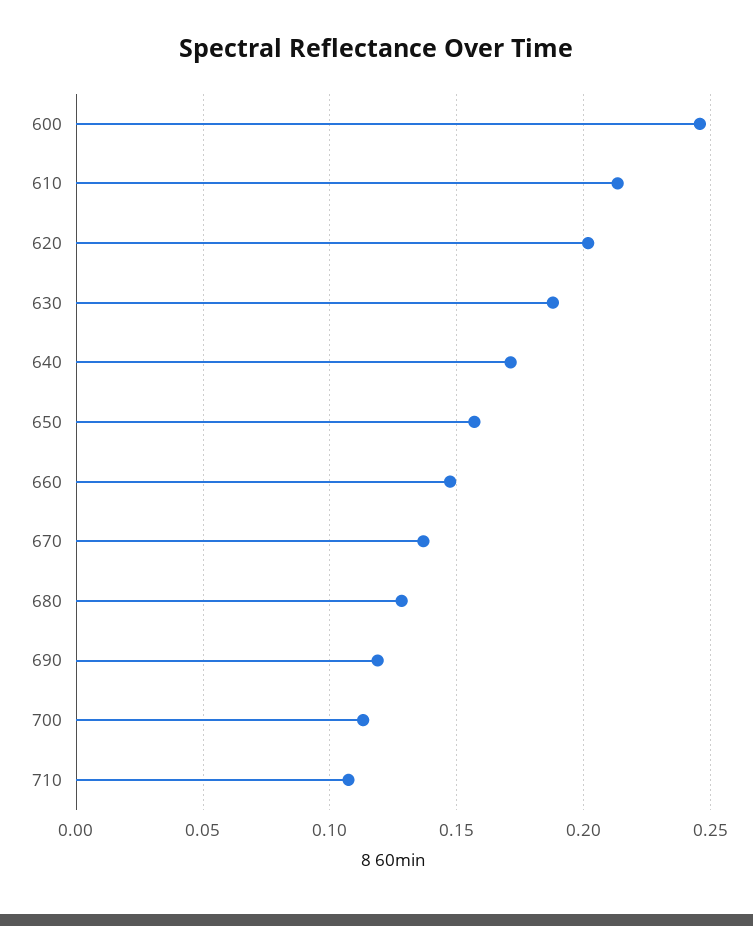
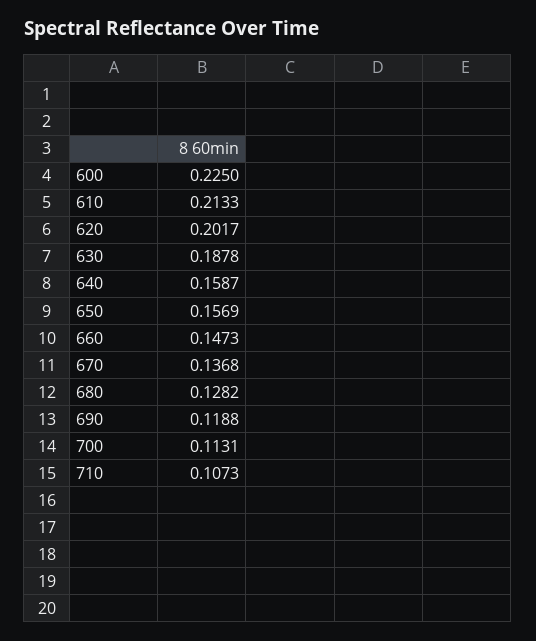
  {
-   "600": 0.245,
+   "600": 0.225,
    "610": 0.2133,
    "620": 0.2017,
    "630": 0.1878,
-   "640": 0.17,
+   "640": 0.1587,
    "650": 0.1569,
    "660": 0.1473,
    "670": 0.1368,
    "680": 0.1282,
    "690": 0.1188,
    "700": 0.1131,
    "710": 0.1073
  }

